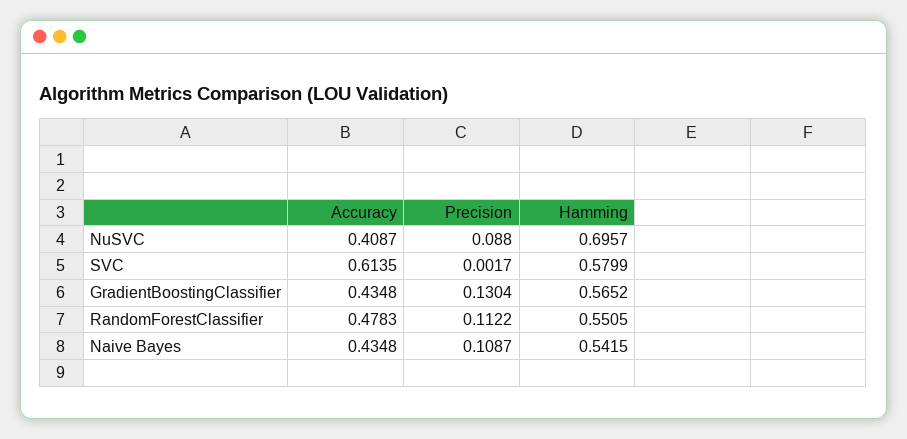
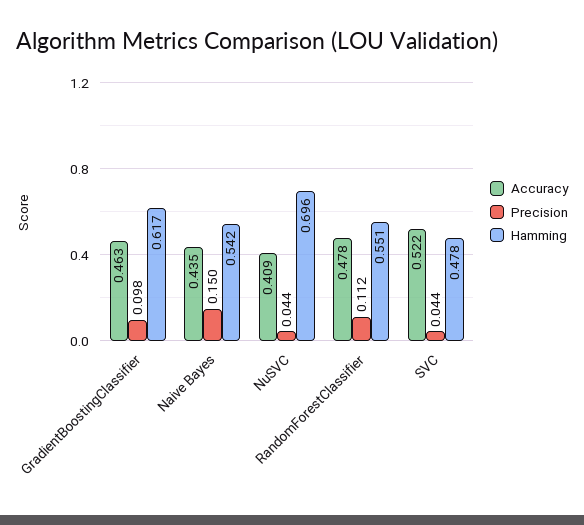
  {
    "Accuracy": {
      "NuSVC": 0.4087,
-     "SVC": 0.6135,
+     "SVC": 0.522,
-     "GradientBoostingClassifier": 0.4348,
+     "GradientBoostingClassifier": 0.463,
      "RandomForestClassifier": 0.4783,
      "Naive Bayes": 0.4348
    },
    "Precision": {
-     "NuSVC": 0.088,
+     "NuSVC": 0.044,
-     "SVC": 0.0017,
+     "SVC": 0.044,
-     "GradientBoostingClassifier": 0.1304,
+     "GradientBoostingClassifier": 0.098,
      "RandomForestClassifier": 0.1122,
-     "Naive Bayes": 0.1087
+     "Naive Bayes": 0.15
    },
    "Hamming": {
      "NuSVC": 0.6957,
-     "SVC": 0.5799,
+     "SVC": 0.478,
-     "GradientBoostingClassifier": 0.5652,
+     "GradientBoostingClassifier": 0.617,
      "RandomForestClassifier": 0.5505,
      "Naive Bayes": 0.5415
    }
  }

